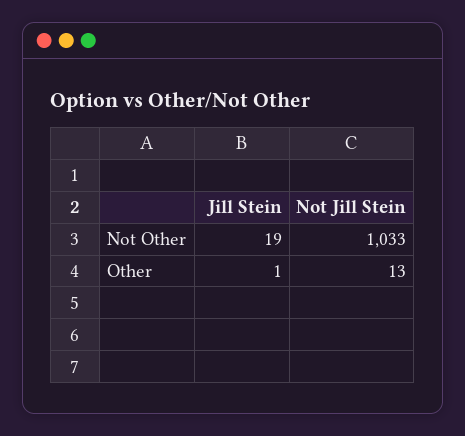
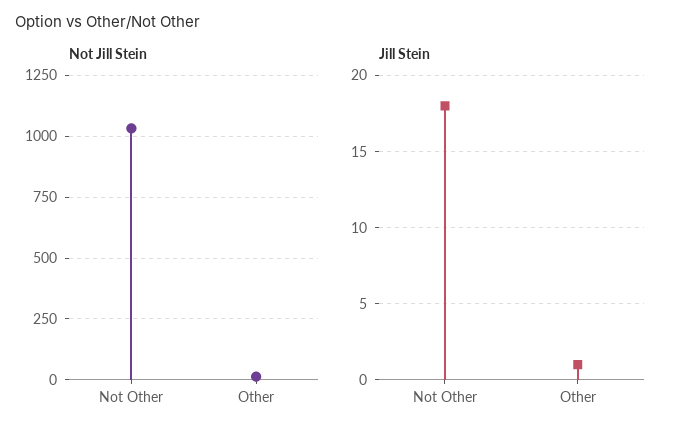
  {
    "Jill Stein": {
-     "Not Other": 19,
+     "Not Other": 18,
      "Other": 1
    },
    "Not Jill Stein": {
      "Not Other": 1033,
      "Other": 13
    }
  }

